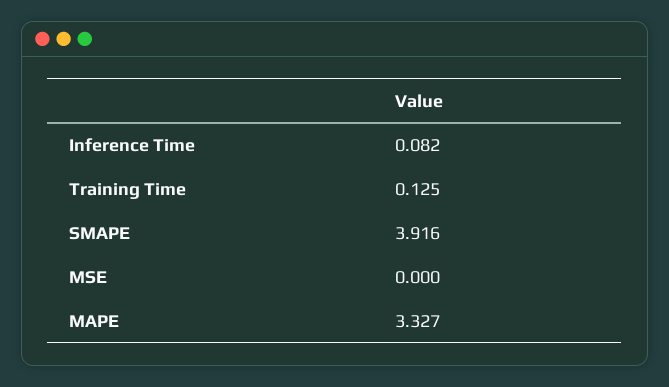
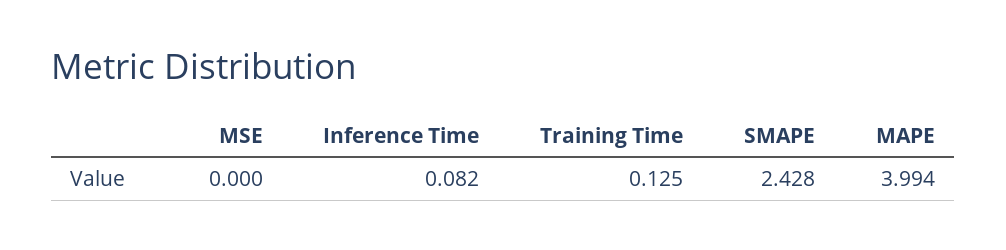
  {
    "Inference Time": 0.082,
    "Training Time": 0.125,
-   "SMAPE": 3.916,
+   "SMAPE": 2.428,
    "MSE": 0,
-   "MAPE": 3.327
+   "MAPE": 3.994
  }

